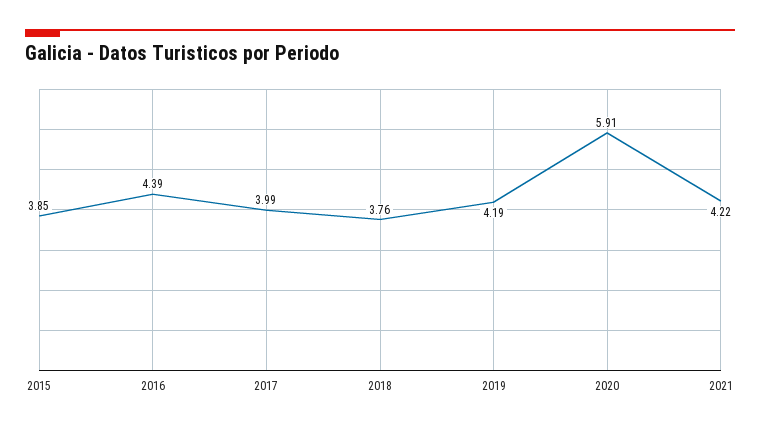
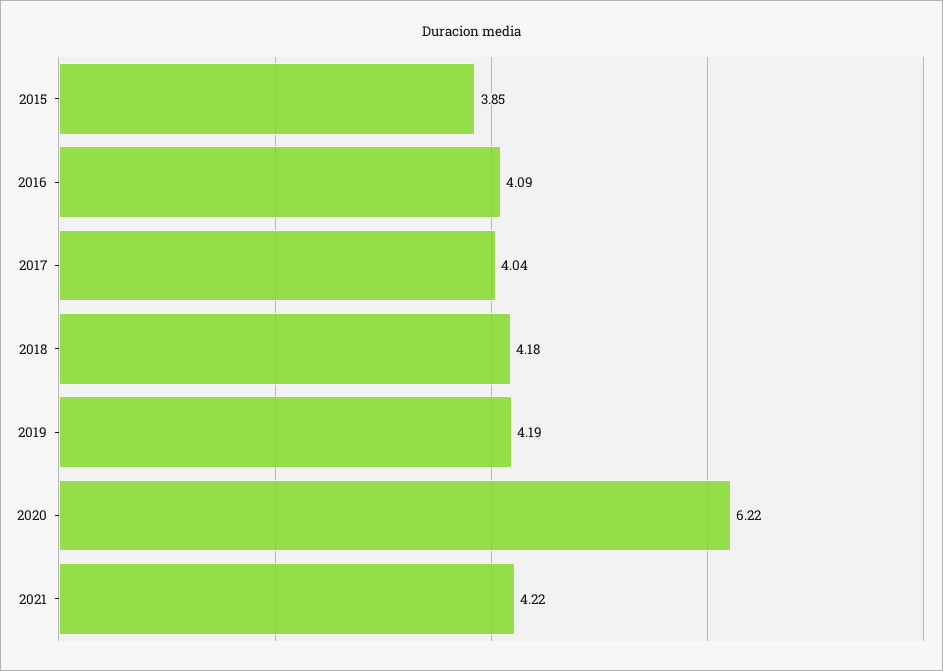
  {
    "2015": 3.85,
-   "2016": 4.39,
+   "2016": 4.09,
-   "2017": 3.99,
+   "2017": 4.04,
-   "2018": 3.76,
+   "2018": 4.18,
    "2019": 4.19,
-   "2020": 5.91,
+   "2020": 6.22,
    "2021": 4.22
  }

